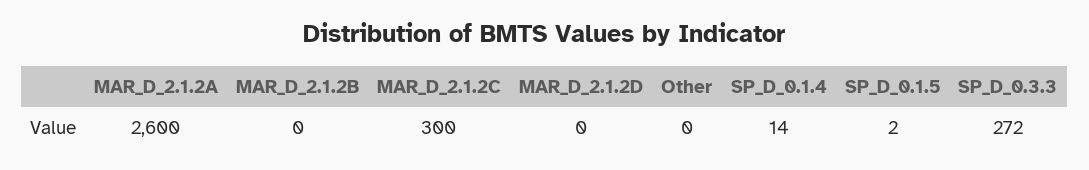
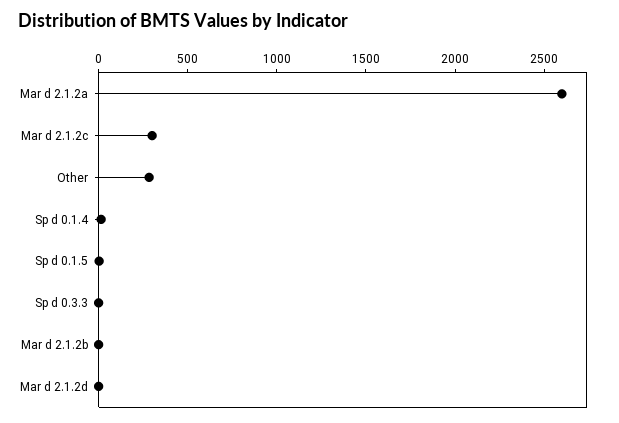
  {
    "MAR_D_2.1.2A": 2600,
    "MAR_D_2.1.2B": 0,
    "MAR_D_2.1.2C": 300,
    "MAR_D_2.1.2D": 0,
-   "Other": 0,
+   "Other": 300,
    "SP_D_0.1.4": 14,
    "SP_D_0.1.5": 2,
-   "SP_D_0.3.3": 272
+   "SP_D_0.3.3": 0
  }

